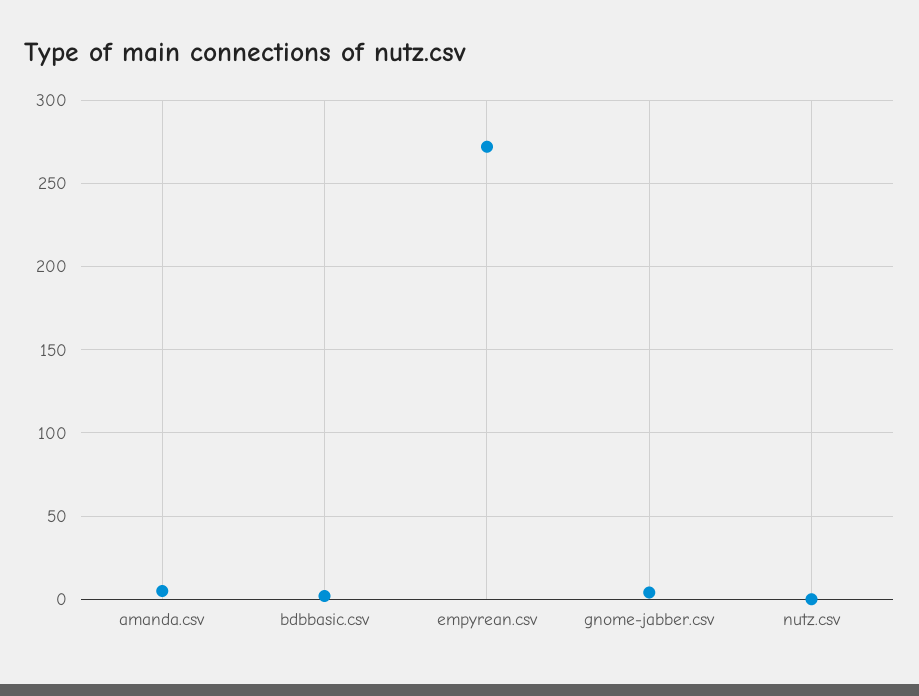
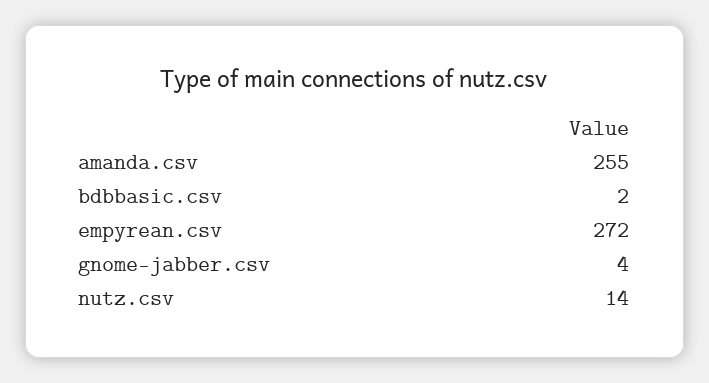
  {
-   "amanda.csv": 5,
+   "amanda.csv": 255,
    "bdbbasic.csv": 2,
    "empyrean.csv": 272,
    "gnome-jabber.csv": 4,
-   "nutz.csv": 0
+   "nutz.csv": 14
  }

